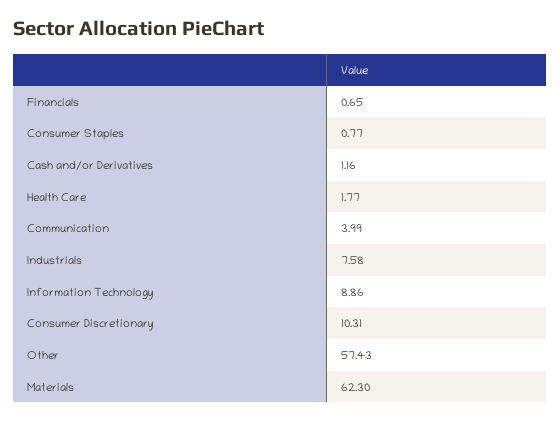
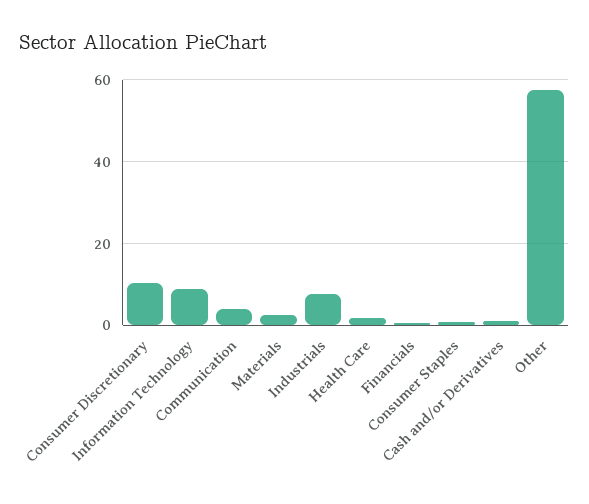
  {
    "Financials": 0.65,
    "Consumer Staples": 0.77,
    "Cash and/or Derivatives": 1.16,
    "Health Care": 1.77,
    "Communication": 3.99,
    "Industrials": 7.58,
    "Information Technology": 8.86,
    "Consumer Discretionary": 10.31,
    "Other": 57.43,
-   "Materials": 62.3
+   "Materials": 2
  }

